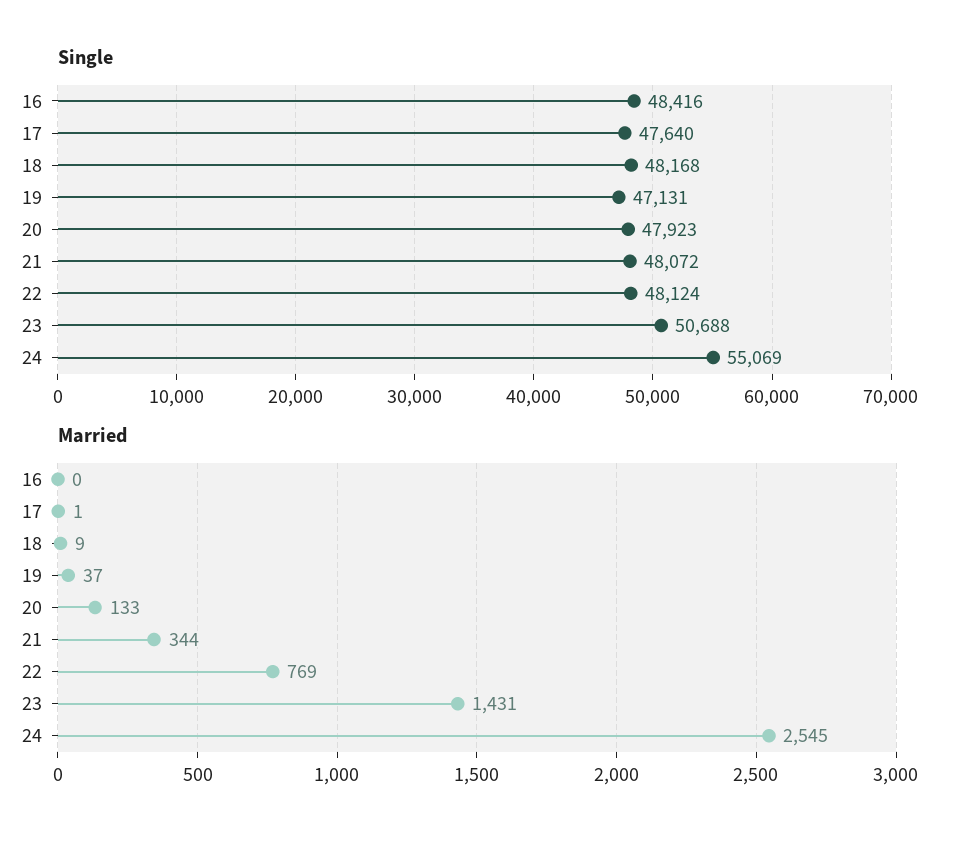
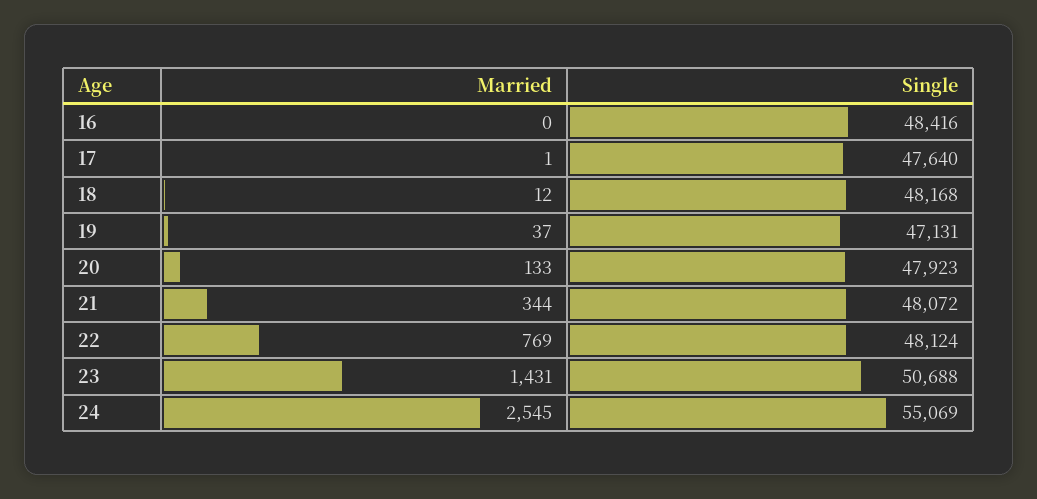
  {
    "Single": {
      "16": 48416,
      "17": 47640,
      "18": 48168,
      "19": 47131,
      "20": 47923,
      "21": 48072,
      "22": 48124,
      "23": 50688,
      "24": 55069
    },
    "Married": {
      "16": 0,
      "17": 1,
-     "18": 9,
+     "18": 12,
      "19": 37,
      "20": 133,
      "21": 344,
      "22": 769,
      "23": 1431,
      "24": 2545
    }
  }

